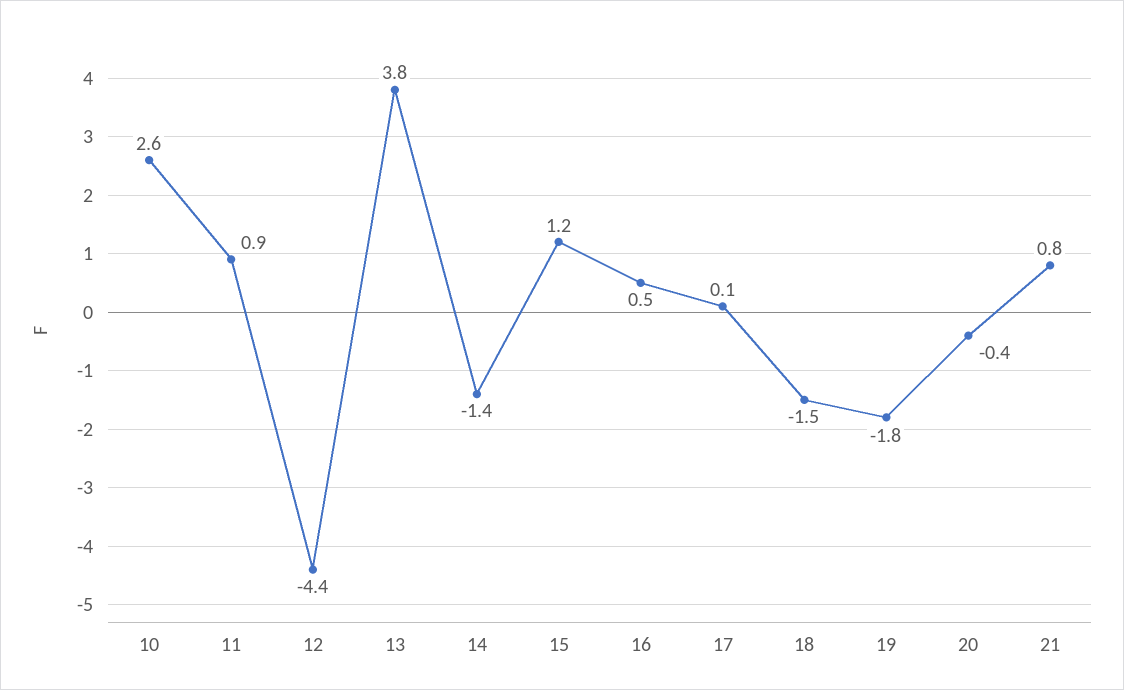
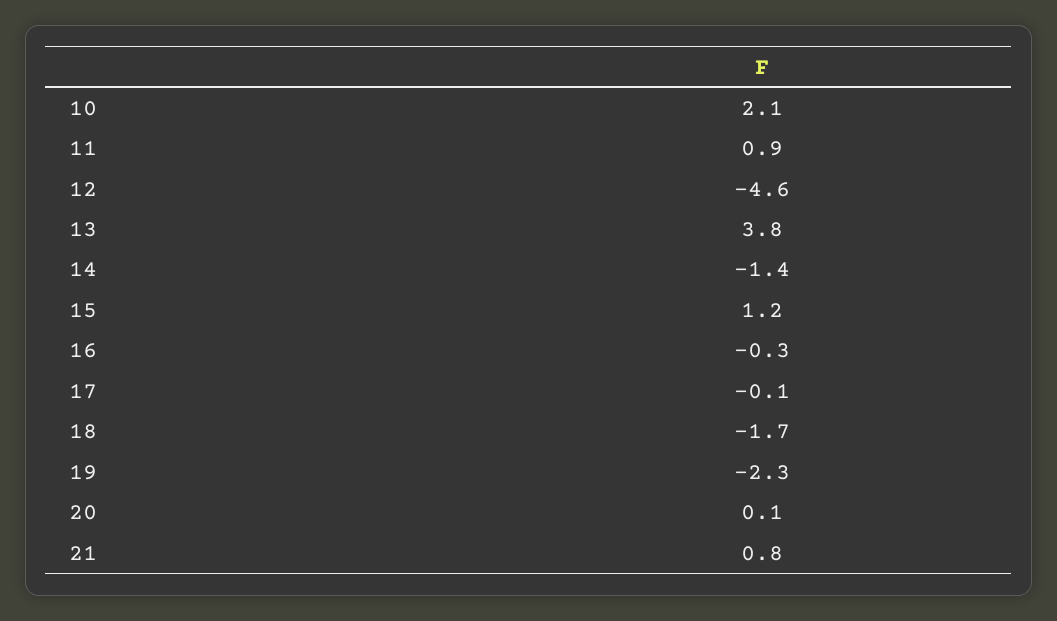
  {
-   "10": 2.6,
+   "10": 2.1,
    "11": 0.9,
-   "12": -4.4,
+   "12": -4.6,
    "13": 3.8,
    "14": -1.4,
    "15": 1.2,
-   "16": 0.5,
+   "16": -0.3,
-   "17": 0.1,
+   "17": -0.1,
-   "18": -1.5,
+   "18": -1.7,
-   "19": -1.8,
+   "19": -2.3,
-   "20": -0.4,
+   "20": 0.1,
    "21": 0.8
  }

